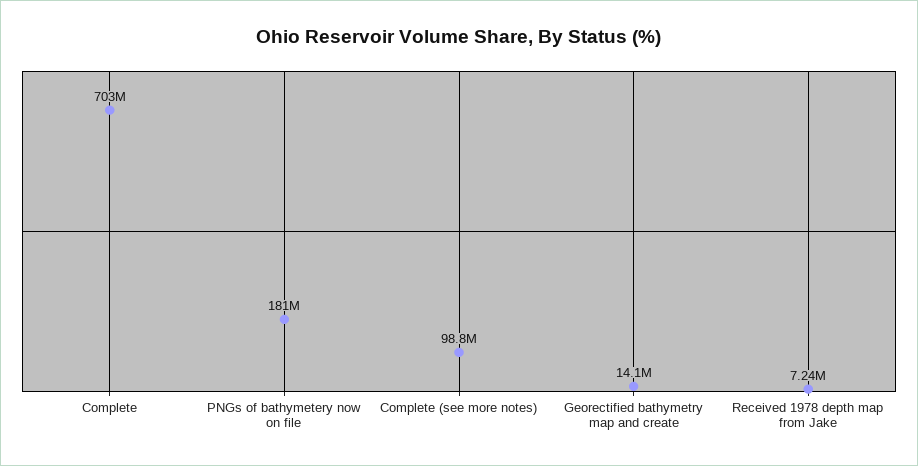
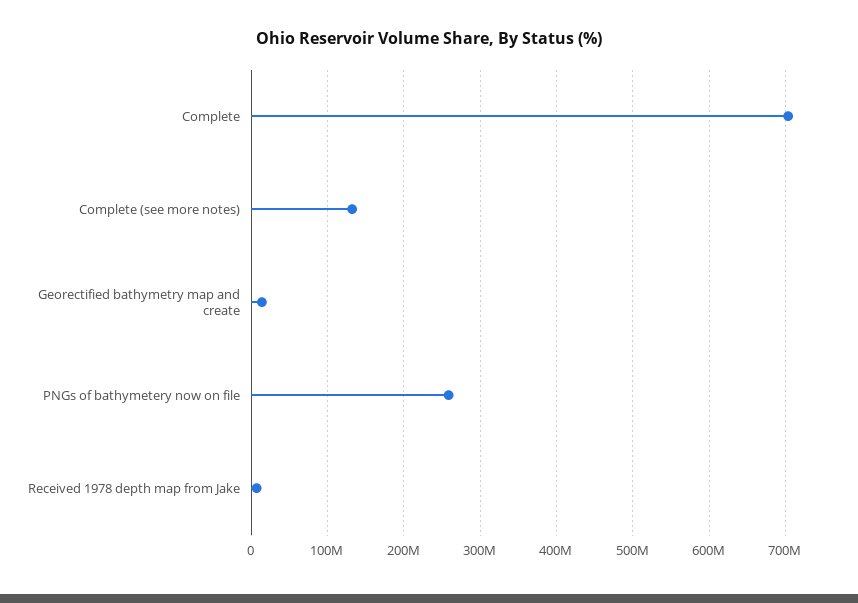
  {
    "Complete": 703000000,
-   "PNGs of bathymetery now on file": 181000000,
+   "PNGs of bathymetery now on file": 260000000,
-   "Complete (see more notes)": 98800000,
+   "Complete (see more notes)": 130000000,
    "Georectified bathymetry map and create": 14100000,
    "Received 1978 depth map from Jake": 7240000
  }

